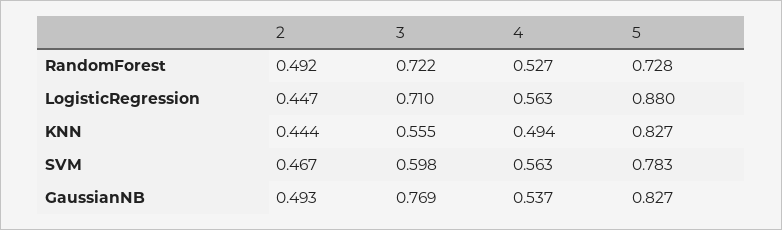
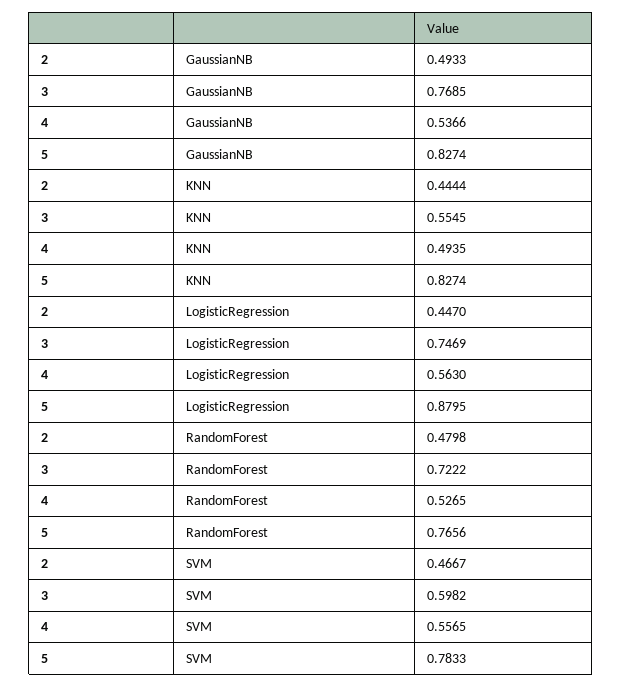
  {
    "2": {
-     "RandomForest": 0.492,
+     "RandomForest": 0.4798,
      "LogisticRegression": 0.447,
      "KNN": 0.4444,
      "SVM": 0.4667,
      "GaussianNB": 0.4933
    },
    "3": {
      "RandomForest": 0.7222,
-     "LogisticRegression": 0.71,
+     "LogisticRegression": 0.7469,
      "KNN": 0.5545,
      "SVM": 0.5982,
      "GaussianNB": 0.7685
    },
    "4": {
      "RandomForest": 0.5265,
      "LogisticRegression": 0.563,
      "KNN": 0.4935,
-     "SVM": 0.563,
+     "SVM": 0.5565,
      "GaussianNB": 0.5366
    },
    "5": {
-     "RandomForest": 0.728,
+     "RandomForest": 0.7656,
      "LogisticRegression": 0.8795,
      "KNN": 0.8274,
      "SVM": 0.7833,
      "GaussianNB": 0.8274
    }
  }

